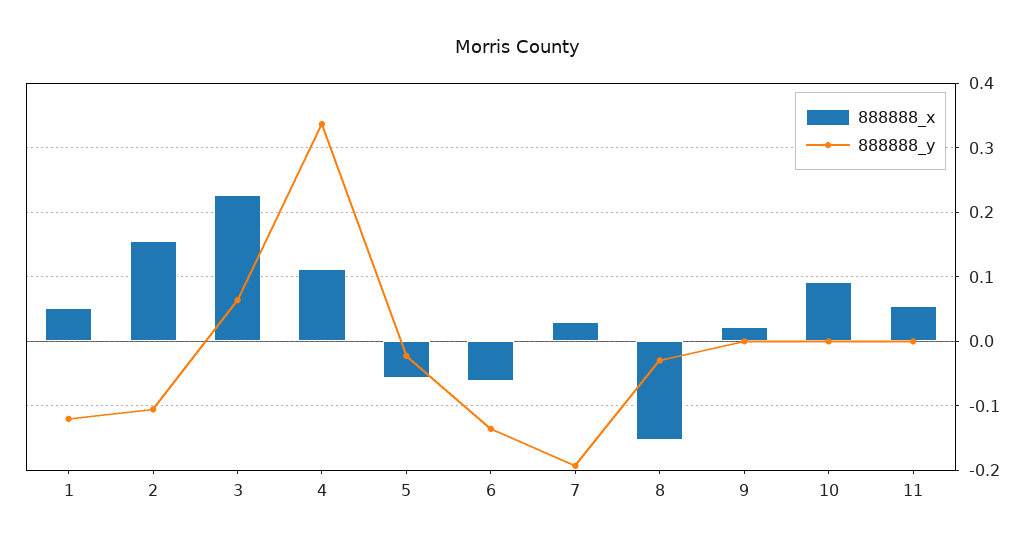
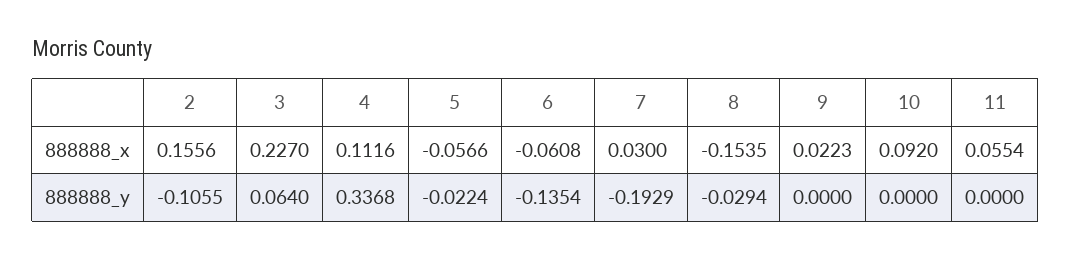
  {
    "888888_x": {
-     "1": 0.05,
      "2": 0.1556,
      "3": 0.227,
      "4": 0.1116,
      "5": -0.0566,
      "6": -0.0608,
      "7": 0.03,
      "8": -0.1535,
      "9": 0.0223,
      "10": 0.092,
      "11": 0.0554
    },
    "888888_y": {
-     "1": -0.12,
      "2": -0.1055,
      "3": 0.064,
      "4": 0.3368,
      "5": -0.0224,
      "6": -0.1354,
      "7": -0.1929,
      "8": -0.0294,
      "9": 0,
      "10": 0,
      "11": 0
    }
  }

